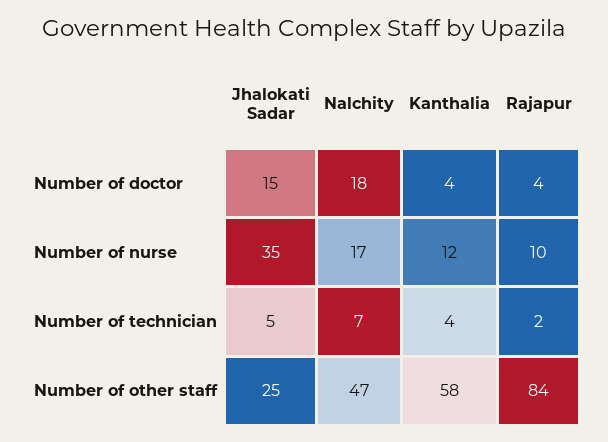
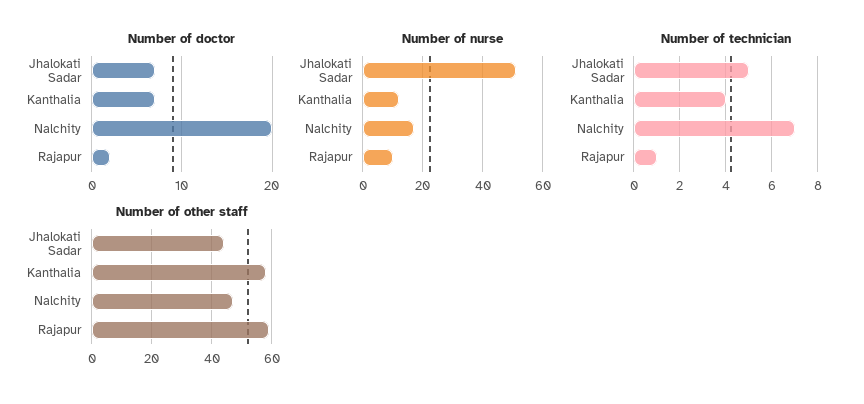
  {
    "Number of doctor": {
-     "Jhalokati Sadar": 15,
+     "Jhalokati Sadar": 7,
-     "Nalchity": 18,
+     "Nalchity": 20,
-     "Kanthalia": 4,
+     "Kanthalia": 7,
-     "Rajapur": 4
+     "Rajapur": 2
    },
    "Number of nurse": {
-     "Jhalokati Sadar": 35,
+     "Jhalokati Sadar": 50,
      "Nalchity": 17,
      "Kanthalia": 12,
      "Rajapur": 10
    },
    "Number of technician": {
      "Jhalokati Sadar": 5,
      "Nalchity": 7,
      "Kanthalia": 4,
-     "Rajapur": 2
+     "Rajapur": 1
    },
    "Number of other staff": {
-     "Jhalokati Sadar": 25,
+     "Jhalokati Sadar": 45,
      "Nalchity": 47,
      "Kanthalia": 58,
-     "Rajapur": 84
+     "Rajapur": 60
    }
  }

